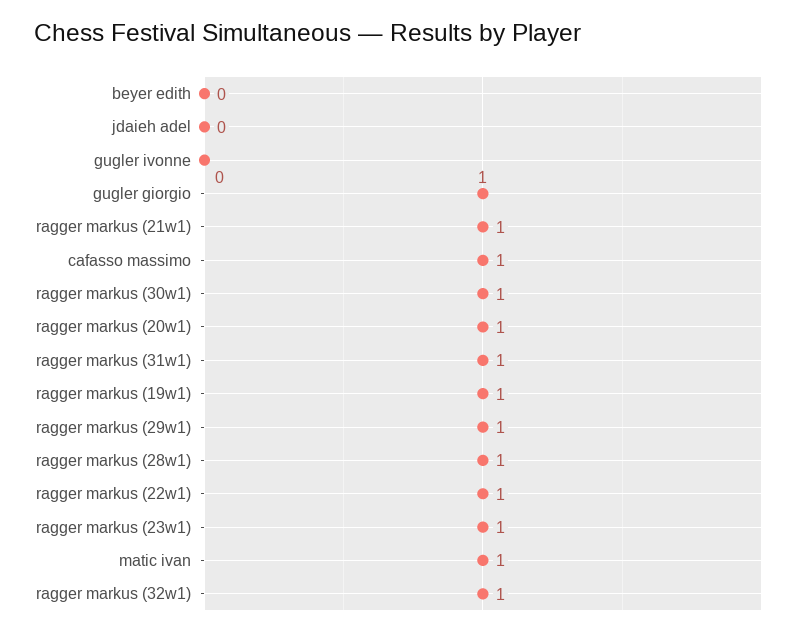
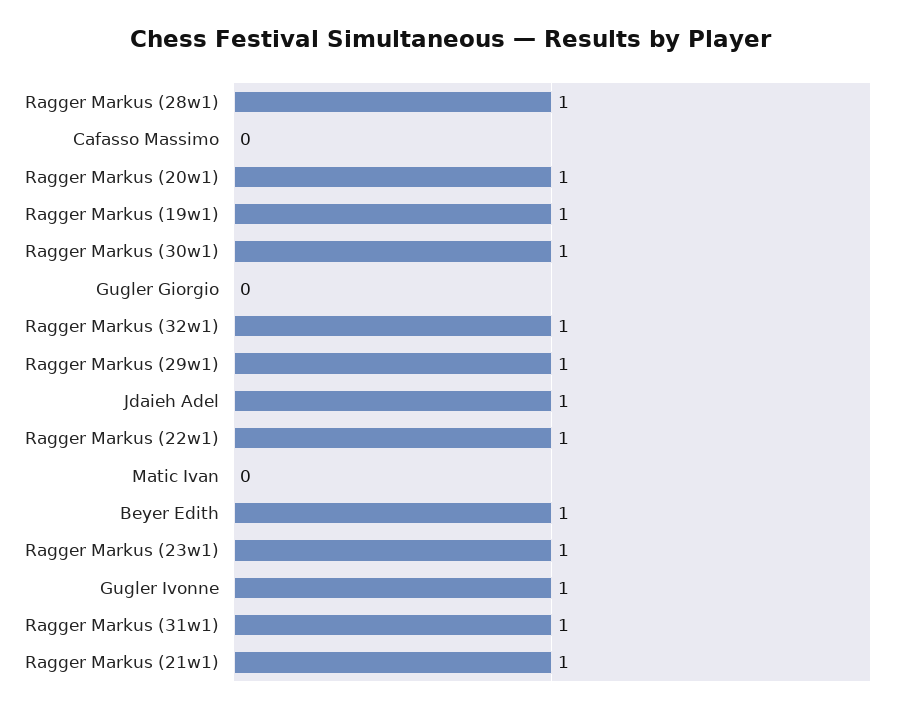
  {
-   "beyer edith": 0,
+   "beyer edith": 1,
-   "jdaieh adel": 0,
+   "jdaieh adel": 1,
-   "gugler ivonne": 0,
+   "gugler ivonne": 1,
-   "gugler giorgio": 1,
+   "gugler giorgio": 0,
    "ragger markus (21w1)": 1,
-   "cafasso massimo": 1,
+   "cafasso massimo": 0,
    "ragger markus (30w1)": 1,
    "ragger markus (20w1)": 1,
    "ragger markus (31w1)": 1,
    "ragger markus (19w1)": 1,
    "ragger markus (29w1)": 1,
    "ragger markus (28w1)": 1,
    "ragger markus (22w1)": 1,
    "ragger markus (23w1)": 1,
-   "matic ivan": 1,
+   "matic ivan": 0,
    "ragger markus (32w1)": 1
  }

